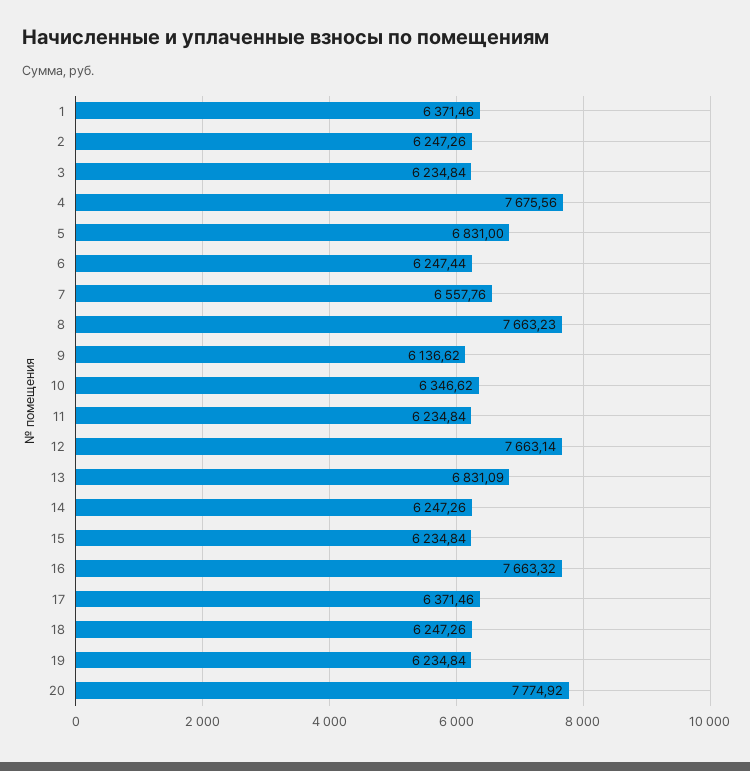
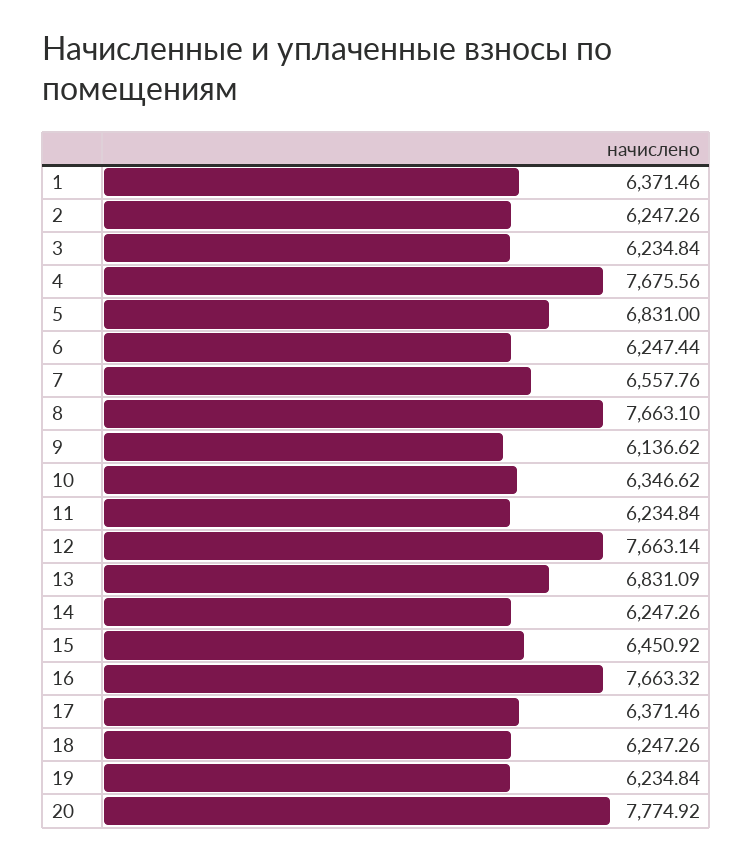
  {
    "1": 6371.46,
    "2": 6247.26,
    "3": 6234.84,
    "4": 7675.56,
    "5": 6831,
    "6": 6247.44,
    "7": 6557.76,
-   "8": 7663.23,
+   "8": 7663.1,
    "9": 6136.62,
    "10": 6346.62,
    "11": 6234.84,
    "12": 7663.14,
    "13": 6831.09,
    "14": 6247.26,
-   "15": 6234.84,
+   "15": 6450.92,
    "16": 7663.32,
    "17": 6371.46,
    "18": 6247.26,
    "19": 6234.84,
    "20": 7774.92
  }

